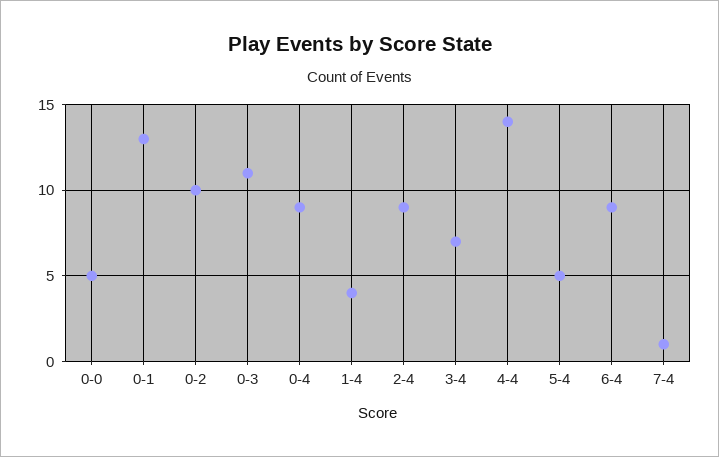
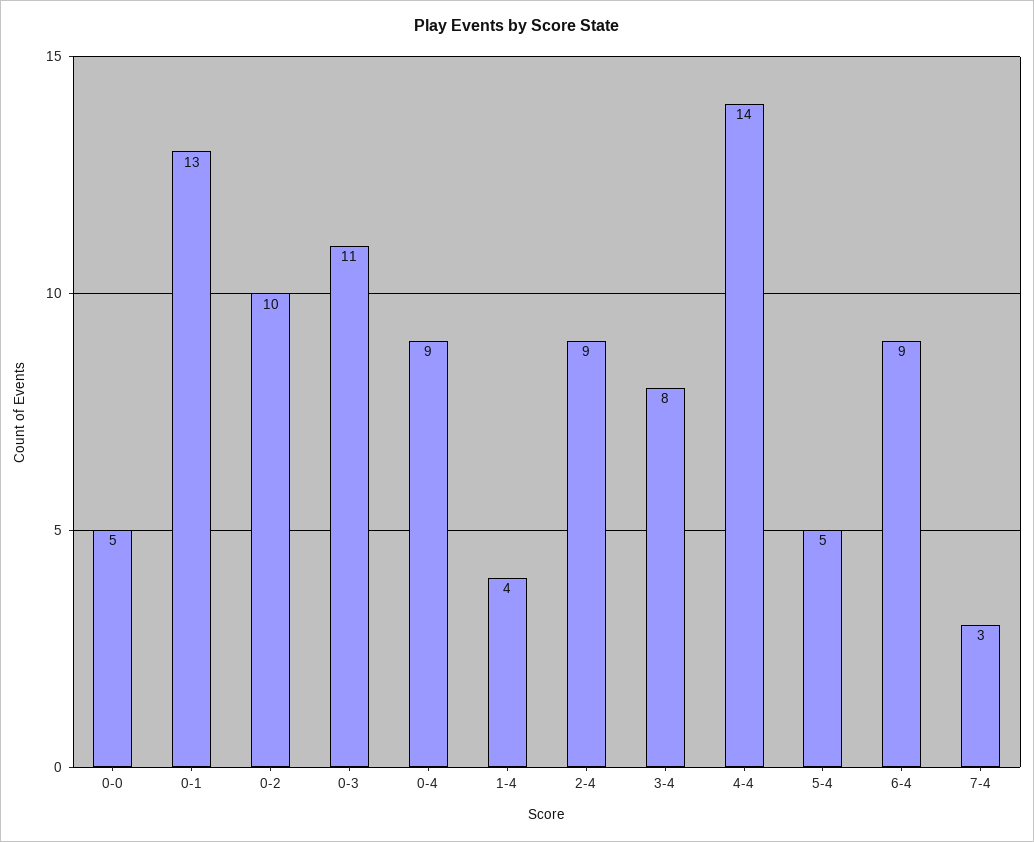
  {
    "0-0": 5,
    "0-1": 13,
    "0-2": 10,
    "0-3": 11,
    "0-4": 9,
    "1-4": 4,
    "2-4": 9,
-   "3-4": 7,
+   "3-4": 8,
    "4-4": 14,
    "5-4": 5,
    "6-4": 9,
-   "7-4": 1
+   "7-4": 3
  }

